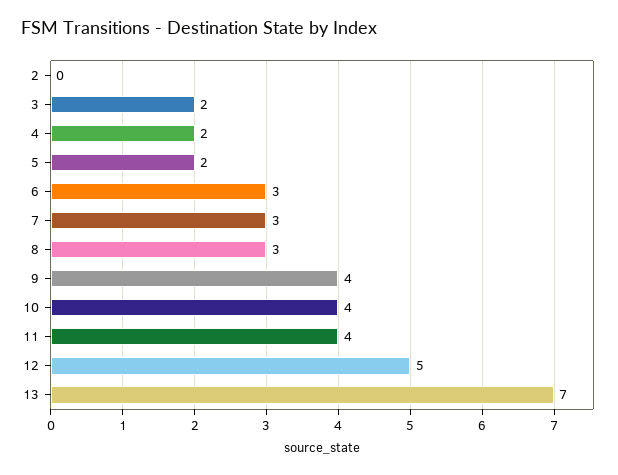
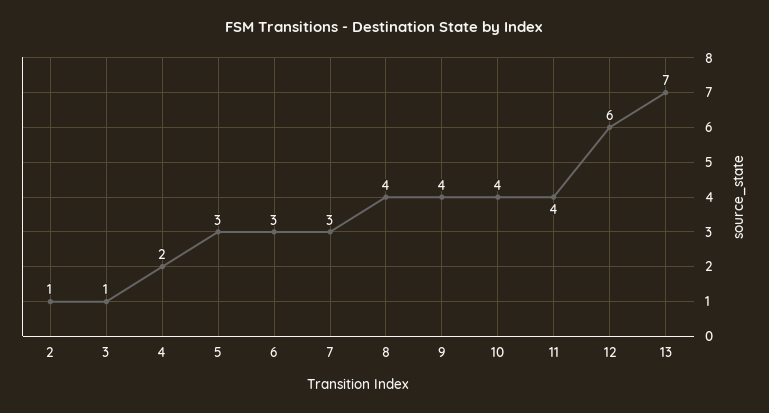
  {
-   "2": 0,
+   "2": 1,
-   "3": 2,
+   "3": 1,
    "4": 2,
-   "5": 2,
+   "5": 3,
    "6": 3,
    "7": 3,
-   "8": 3,
+   "8": 4,
    "9": 4,
    "10": 4,
    "11": 4,
-   "12": 5,
+   "12": 6,
    "13": 7
  }

